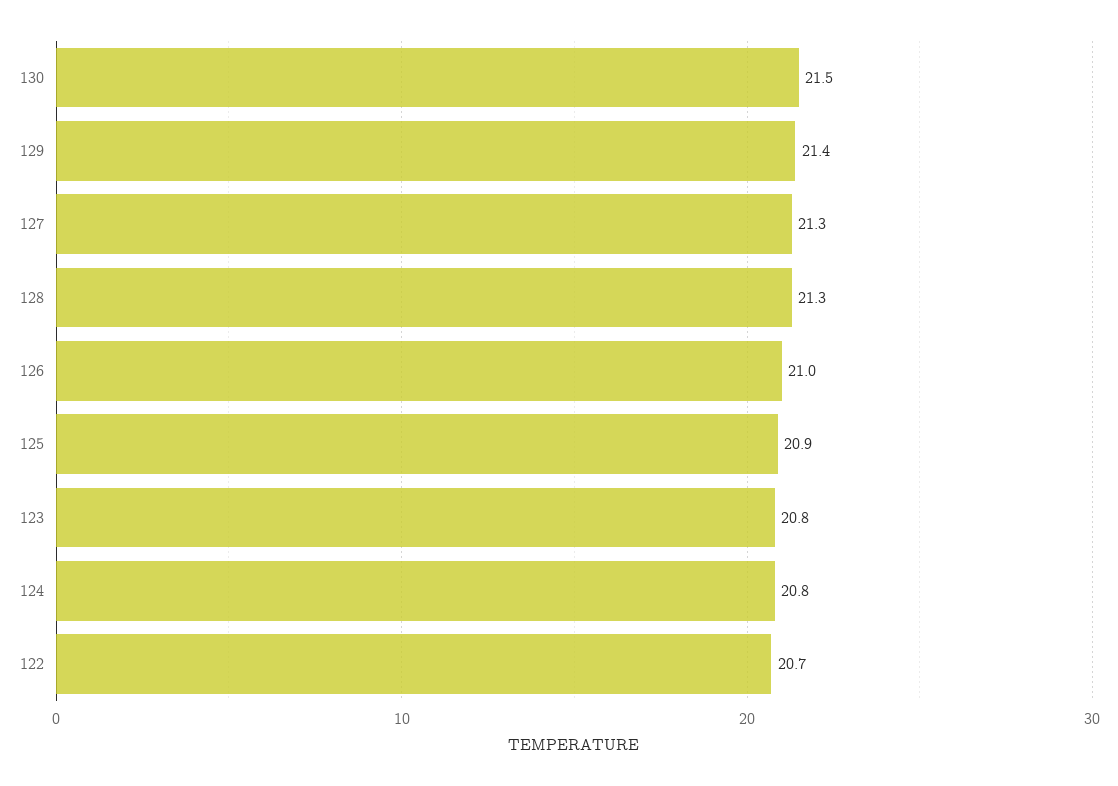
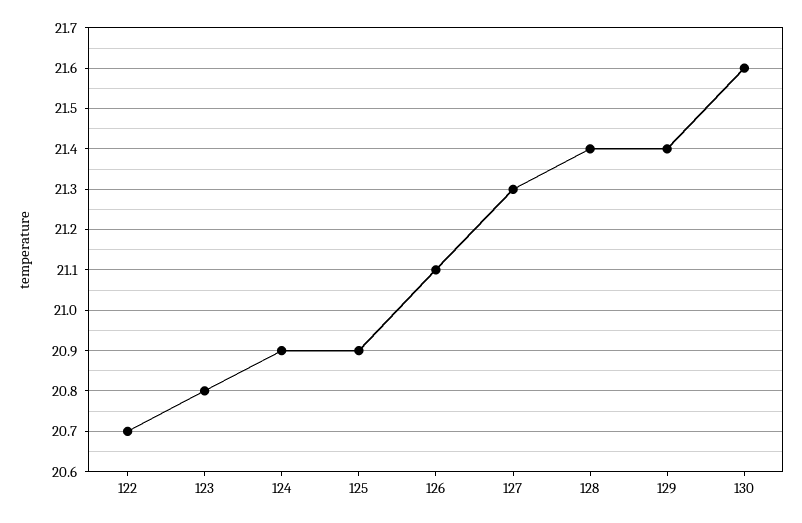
  {
-   "130": 21.5,
+   "130": 21.6,
    "129": 21.4,
    "127": 21.3,
-   "128": 21.3,
+   "128": 21.4,
-   "126": 21,
+   "126": 21.1,
    "125": 20.9,
    "123": 20.8,
-   "124": 20.8,
+   "124": 20.9,
    "122": 20.7
  }

